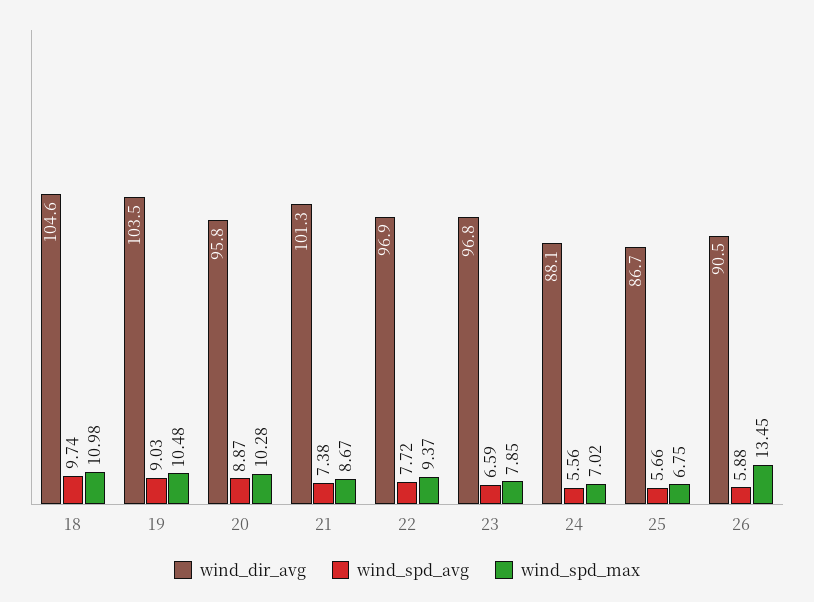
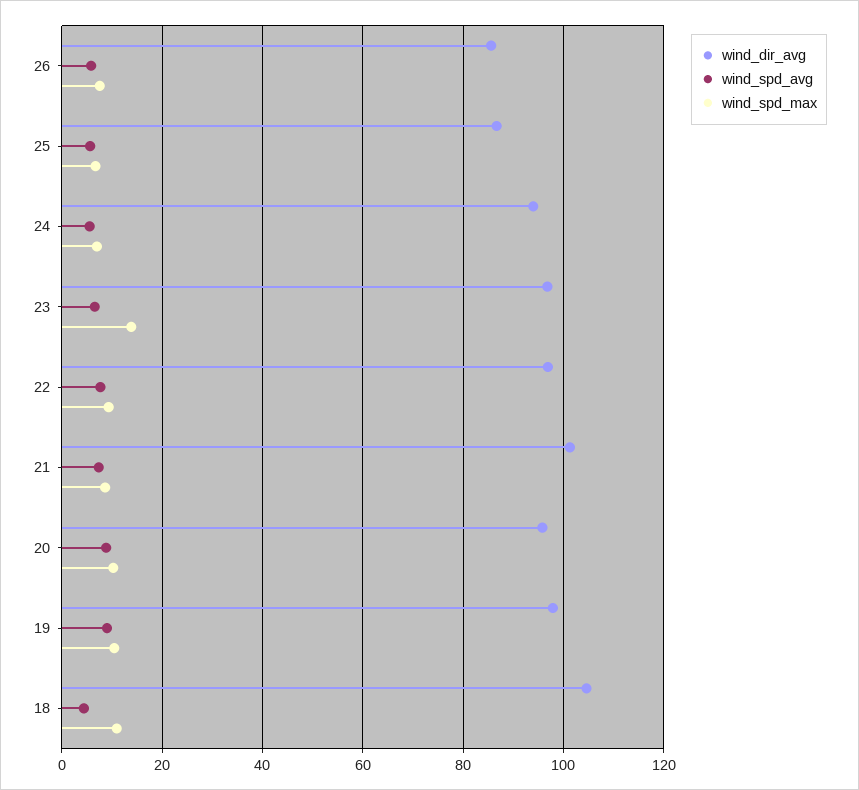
  {
    "wind_dir_avg": {
      "18": 104.6,
-     "19": 103.5,
+     "19": 98,
      "20": 95.8,
      "21": 101.3,
      "22": 96.9,
      "23": 96.8,
-     "24": 88.1,
+     "24": 94,
      "25": 86.7,
-     "26": 90.5
+     "26": 86
    },
    "wind_spd_avg": {
-     "18": 9.74,
+     "18": 4,
      "19": 9.03,
      "20": 8.87,
      "21": 7.38,
      "22": 7.72,
      "23": 6.59,
      "24": 5.56,
      "25": 5.66,
      "26": 5.88
    },
    "wind_spd_max": {
      "18": 10.98,
      "19": 10.48,
      "20": 10.28,
      "21": 8.67,
      "22": 9.37,
-     "23": 7.85,
+     "23": 14,
      "24": 7.02,
      "25": 6.75,
-     "26": 13.45
+     "26": 8
    }
  }

